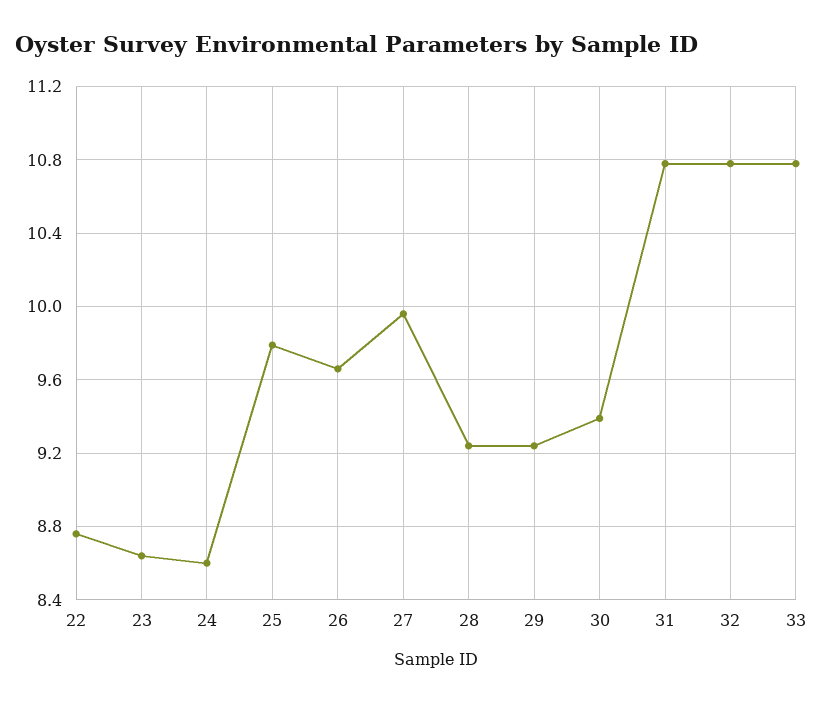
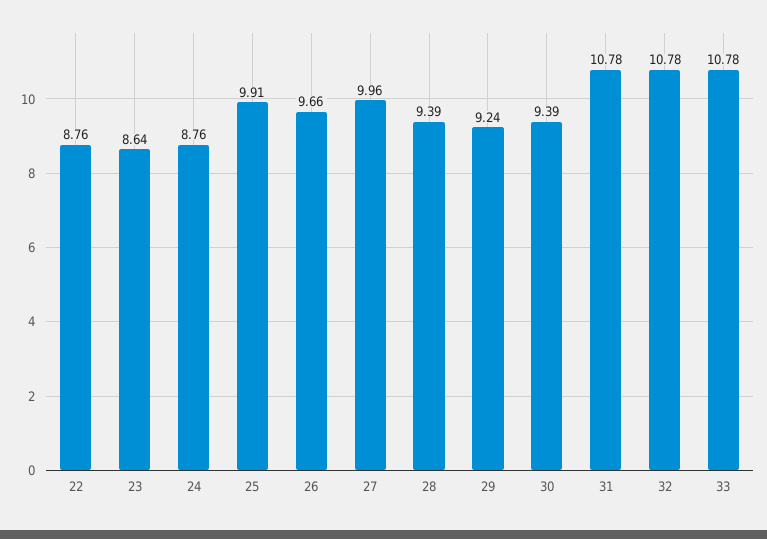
  {
    "22": 8.76,
    "23": 8.64,
-   "24": 8.6,
+   "24": 8.76,
-   "25": 9.8,
+   "25": 9.91,
    "26": 9.66,
    "27": 9.96,
-   "28": 9.25,
+   "28": 9.39,
    "29": 9.24,
    "30": 9.39,
    "31": 10.78,
    "32": 10.78,
    "33": 10.78
  }

